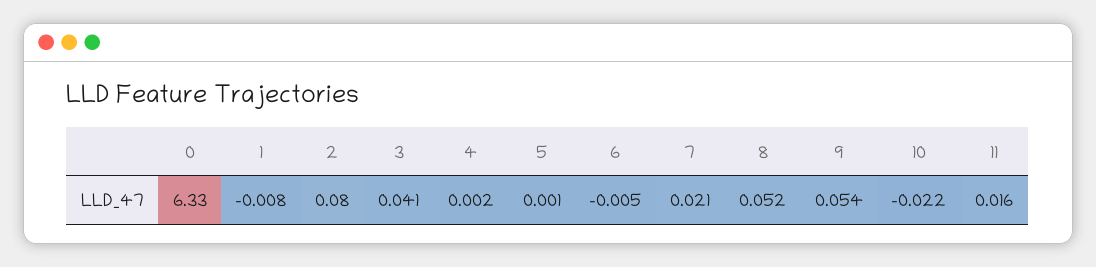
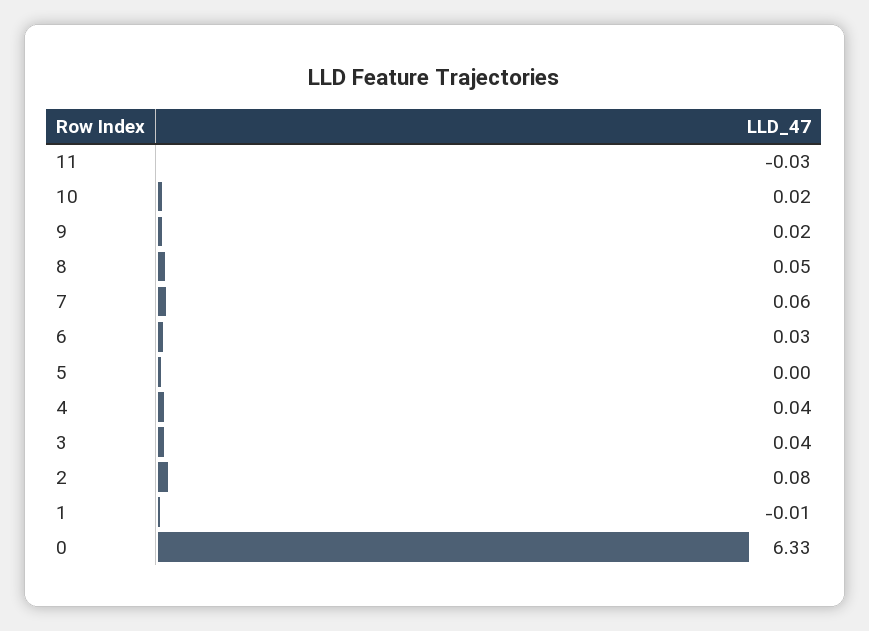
  {
    "0": 6.33,
    "1": -0.008,
    "2": 0.08,
    "3": 0.041,
-   "4": 0.002,
+   "4": 0.04,
    "5": 0.001,
-   "6": -0.005,
+   "6": 0.03,
-   "7": 0.021,
+   "7": 0.06,
    "8": 0.052,
-   "9": 0.054,
+   "9": 0.02,
-   "10": -0.022,
+   "10": 0.02,
-   "11": 0.016
+   "11": -0.03
  }

